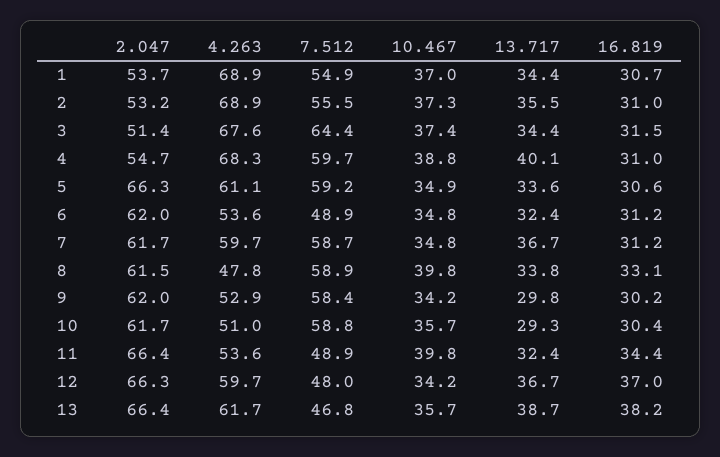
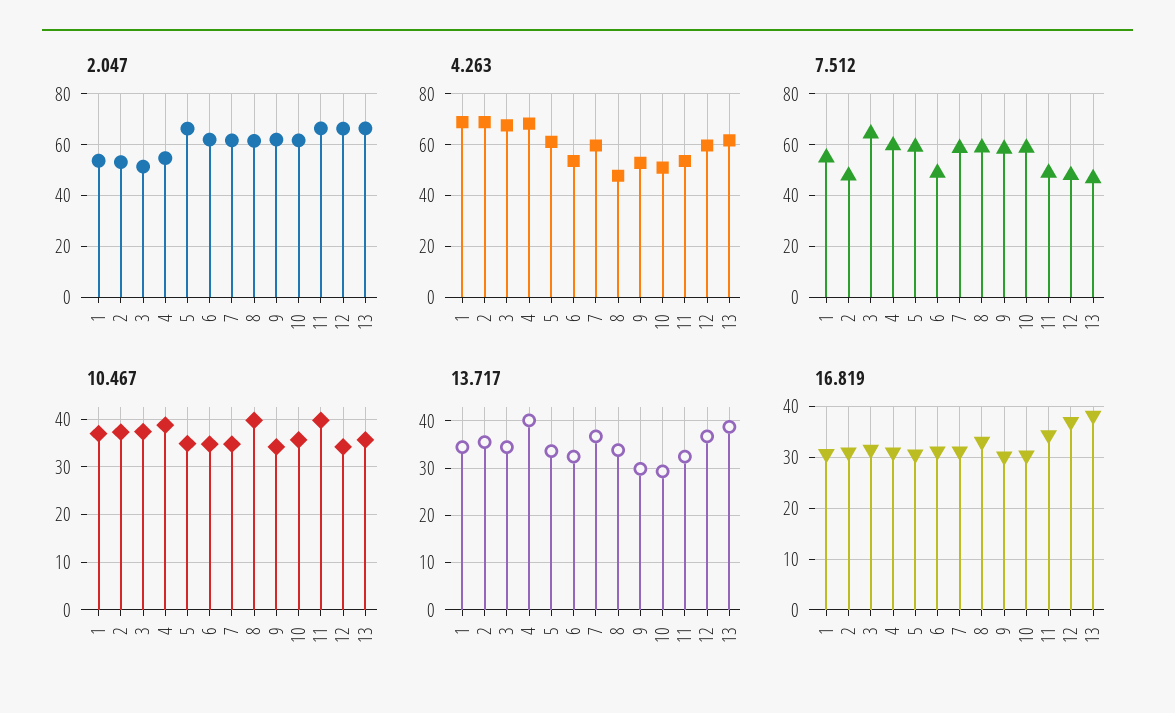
  {
    "2.047": {
      "1": 53.7,
      "2": 53.2,
      "3": 51.4,
      "4": 54.7,
      "5": 66.3,
      "6": 62,
      "7": 61.7,
      "8": 61.5,
      "9": 62,
      "10": 61.7,
      "11": 66.4,
      "12": 66.3,
      "13": 66.4
    },
    "4.263": {
      "1": 68.9,
      "2": 68.9,
      "3": 67.6,
      "4": 68.3,
      "5": 61.1,
      "6": 53.6,
      "7": 59.7,
      "8": 47.8,
      "9": 52.9,
      "10": 51,
      "11": 53.6,
      "12": 59.7,
      "13": 61.7
    },
    "7.512": {
      "1": 54.9,
-     "2": 55.5,
+     "2": 47.5,
      "3": 64.4,
      "4": 59.7,
      "5": 59.2,
      "6": 48.9,
      "7": 58.7,
      "8": 58.9,
      "9": 58.4,
      "10": 58.8,
      "11": 48.9,
      "12": 48,
      "13": 46.8
    },
    "10.467": {
      "1": 37,
      "2": 37.3,
      "3": 37.4,
      "4": 38.8,
      "5": 34.9,
      "6": 34.8,
      "7": 34.8,
      "8": 39.8,
      "9": 34.2,
      "10": 35.7,
      "11": 39.8,
      "12": 34.2,
      "13": 35.7
    },
    "13.717": {
      "1": 34.4,
      "2": 35.5,
      "3": 34.4,
      "4": 40.1,
      "5": 33.6,
      "6": 32.4,
      "7": 36.7,
      "8": 33.8,
      "9": 29.8,
      "10": 29.3,
      "11": 32.4,
      "12": 36.7,
      "13": 38.7
    },
    "16.819": {
      "1": 30.7,
      "2": 31,
      "3": 31.5,
      "4": 31,
      "5": 30.6,
      "6": 31.2,
      "7": 31.2,
      "8": 33.1,
      "9": 30.2,
      "10": 30.4,
      "11": 34.4,
      "12": 37,
      "13": 38.2
    }
  }

